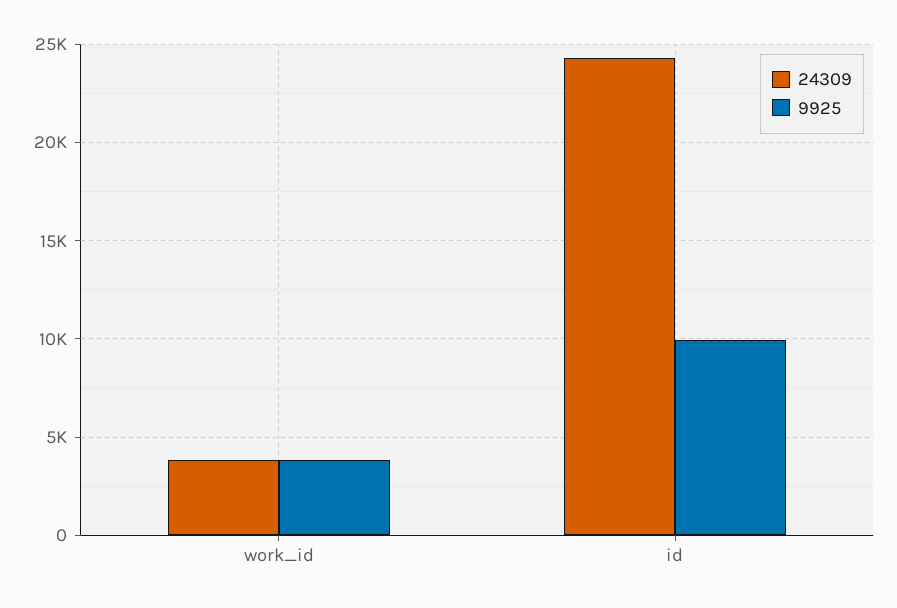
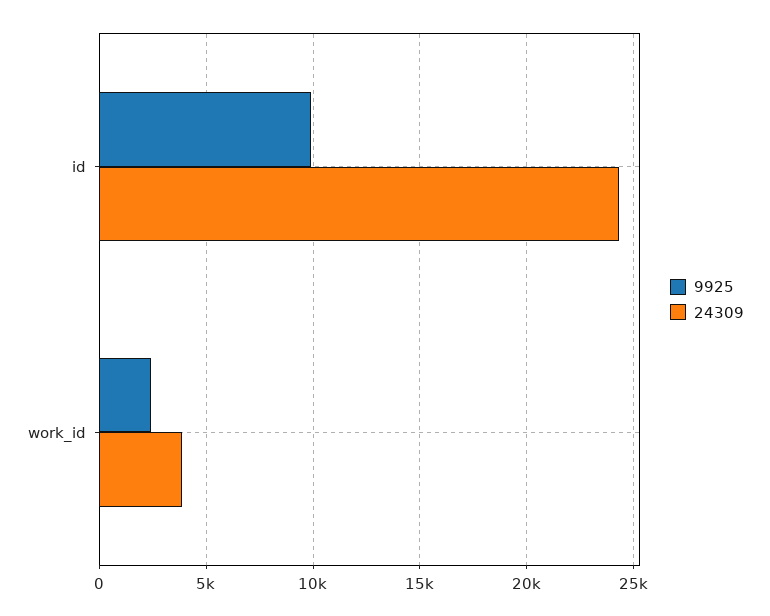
  {
    "24309": {
      "work_id": 4000,
      "id": 24500
    },
    "9925": {
-     "work_id": 4000,
+     "work_id": 2500,
      "id": 10000
    }
  }

